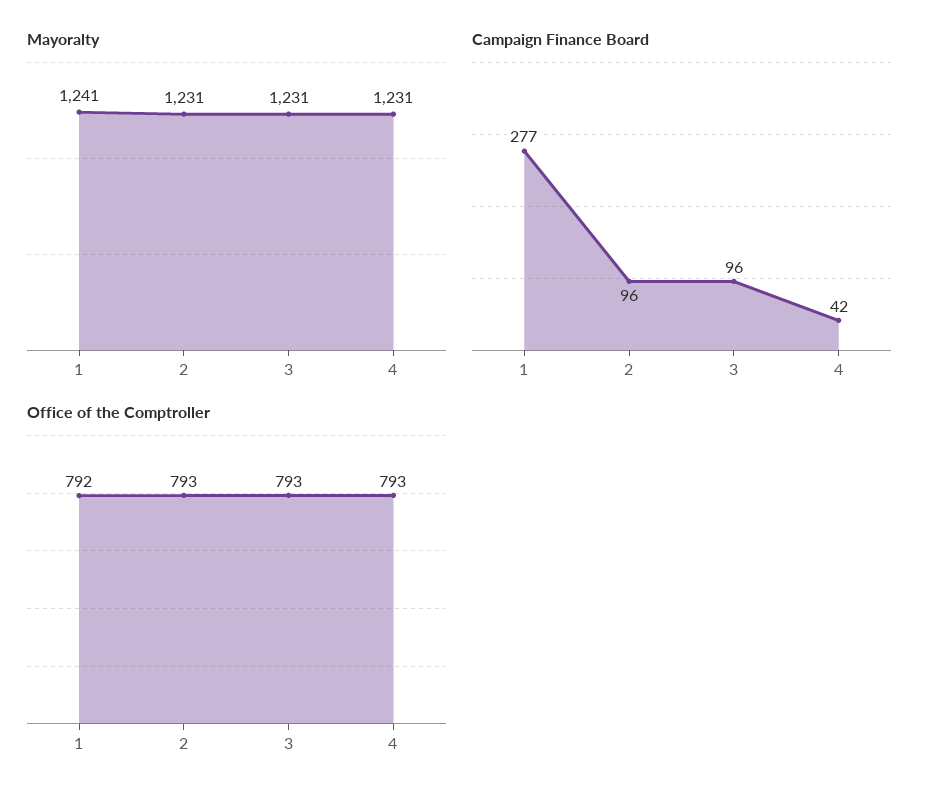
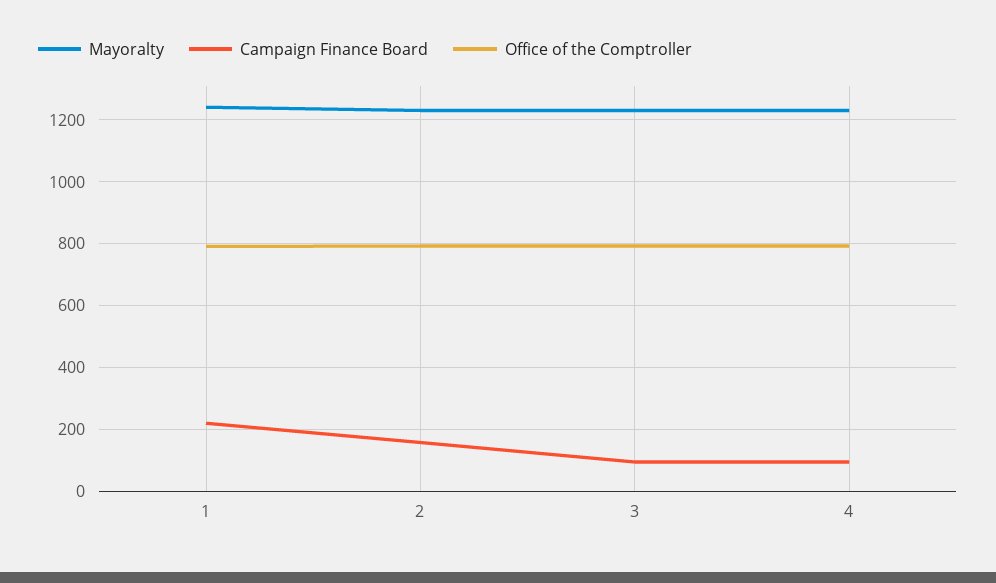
  {
    "Mayoralty": {
      "1": 1241,
      "2": 1231,
      "3": 1231,
      "4": 1231
    },
    "Campaign Finance Board": {
-     "1": 277,
+     "1": 220,
-     "2": 96,
+     "2": 160,
      "3": 96,
-     "4": 42
+     "4": 100
    },
    "Office of the Comptroller": {
      "1": 792,
      "2": 793,
      "3": 793,
      "4": 793
    }
  }

